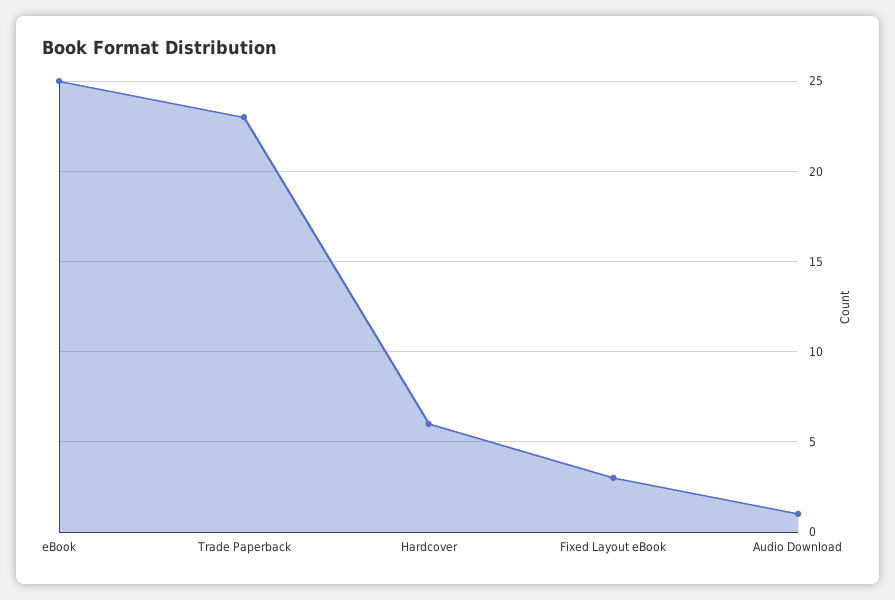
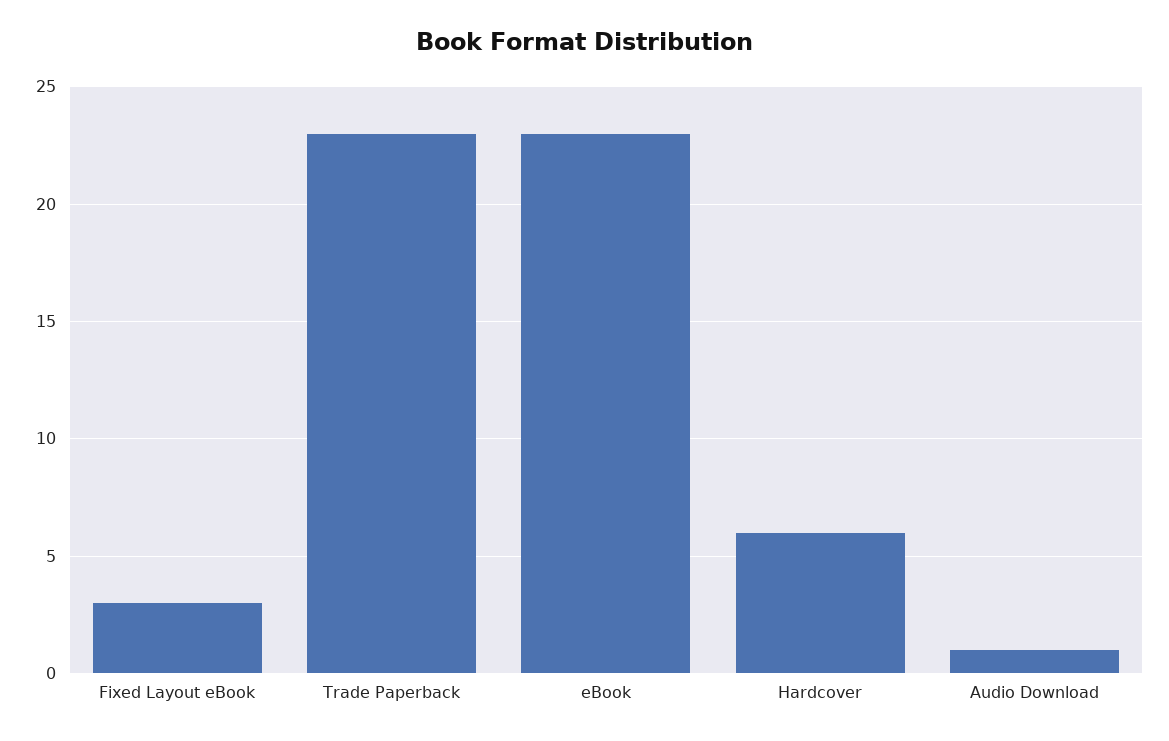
  {
-   "eBook": 25,
+   "eBook": 23,
    "Trade Paperback": 23,
    "Hardcover": 6,
    "Fixed Layout eBook": 3,
    "Audio Download": 1
  }

